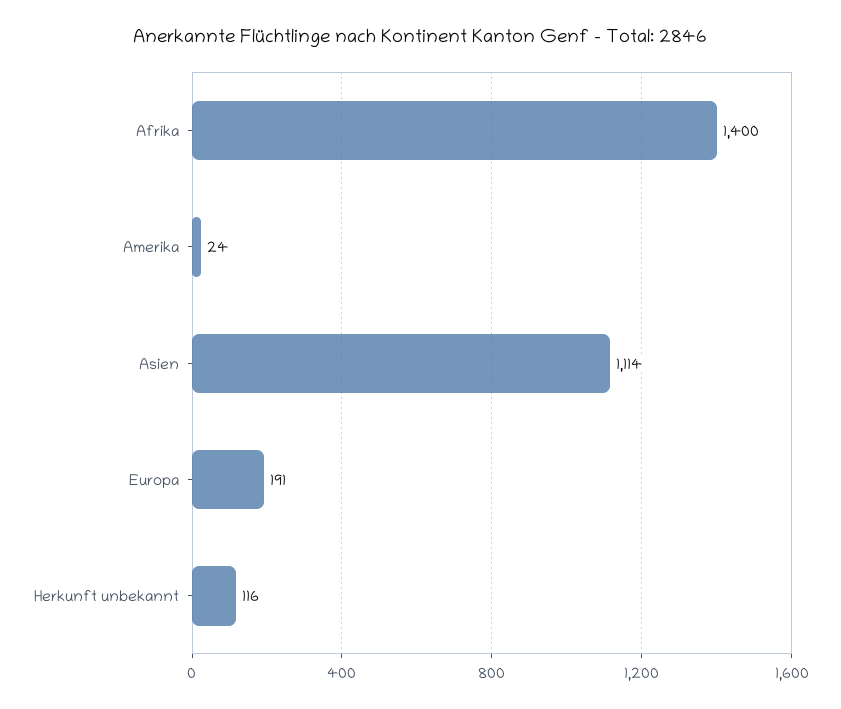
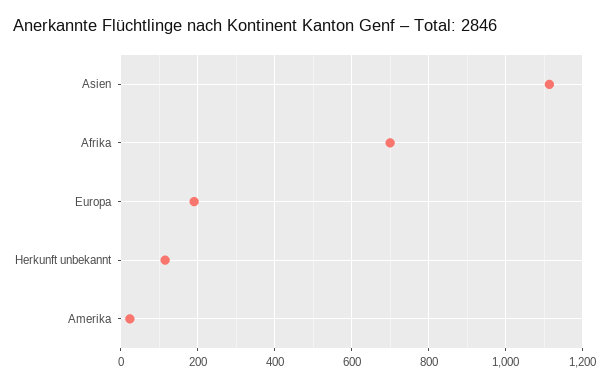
  {
-   "Afrika": 1400,
+   "Afrika": 700,
    "Amerika": 24,
    "Asien": 1114,
    "Europa": 191,
    "Herkunft unbekannt": 116
  }

